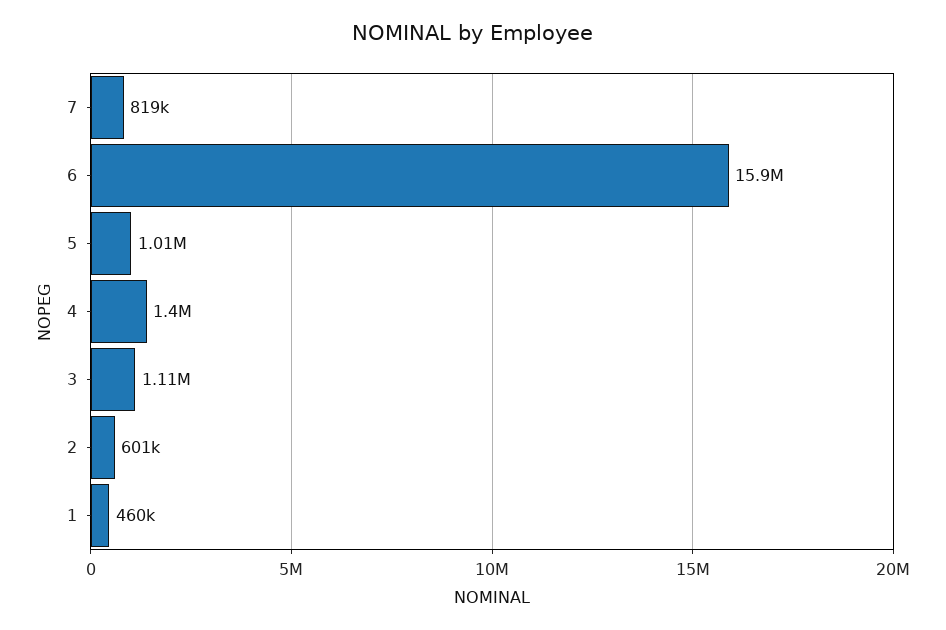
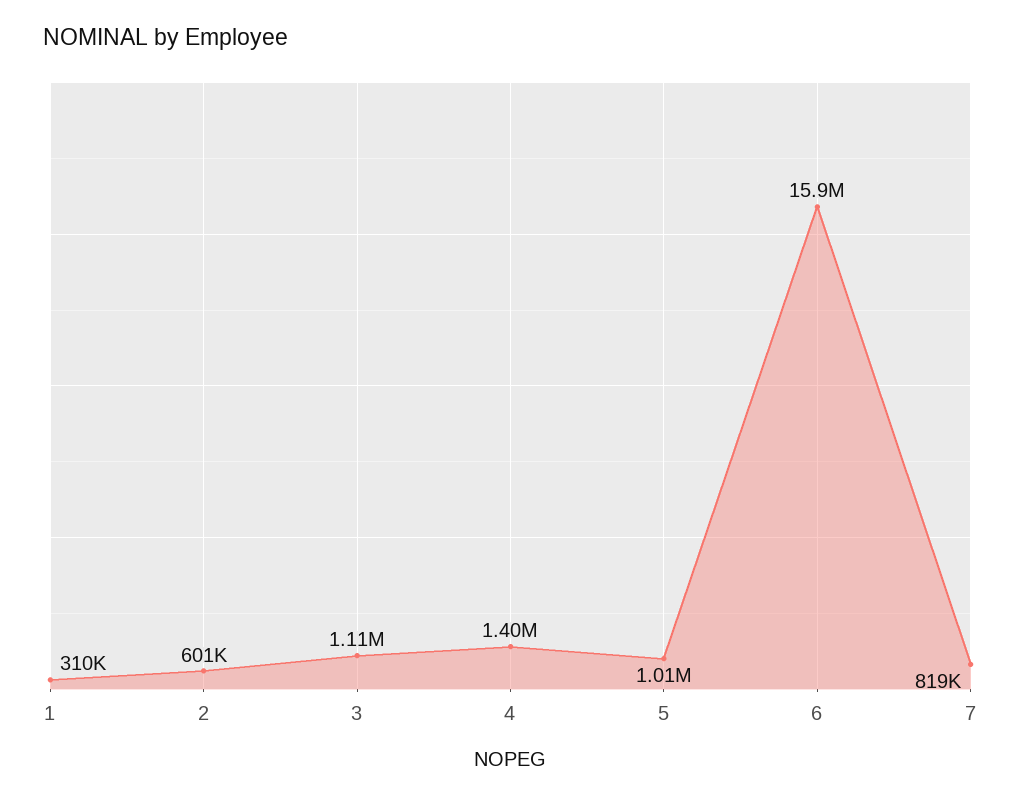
  {
    "7": 819000,
    "6": 15900000,
    "5": 1010000,
    "4": 1400000,
    "3": 1110000,
    "2": 601000,
-   "1": 460000
+   "1": 310000
  }

